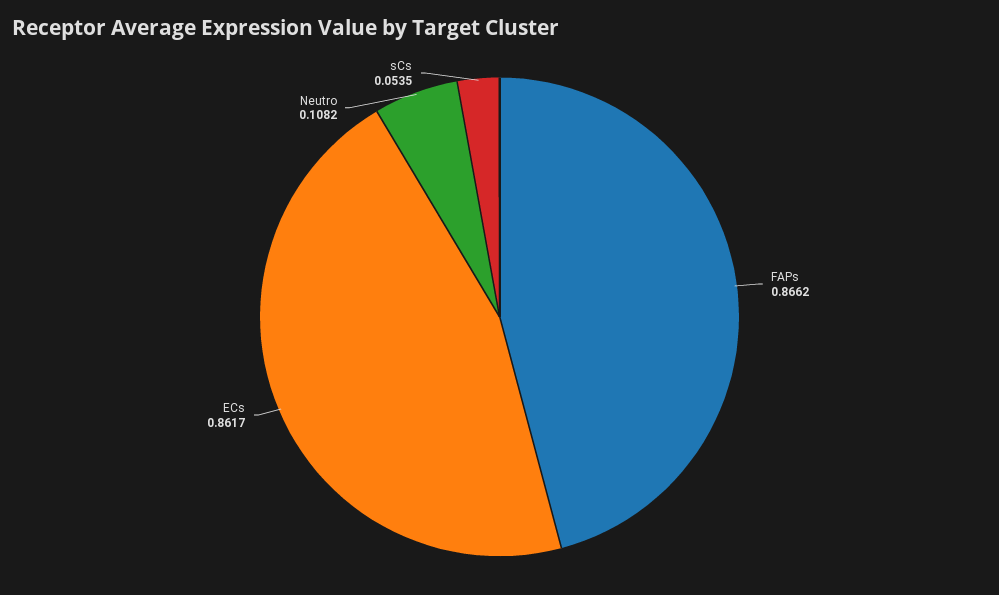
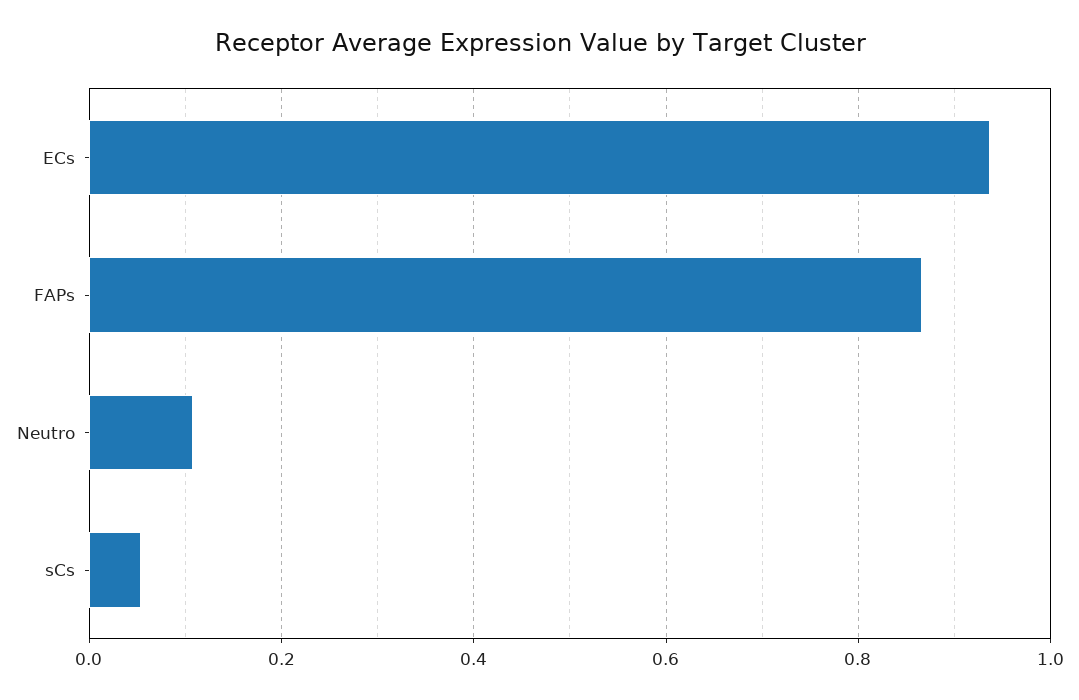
  {
    "FAPs": 0.8662,
-   "ECs": 0.8617,
+   "ECs": 0.94,
    "Neutro": 0.1082,
    "sCs": 0.0535
  }

